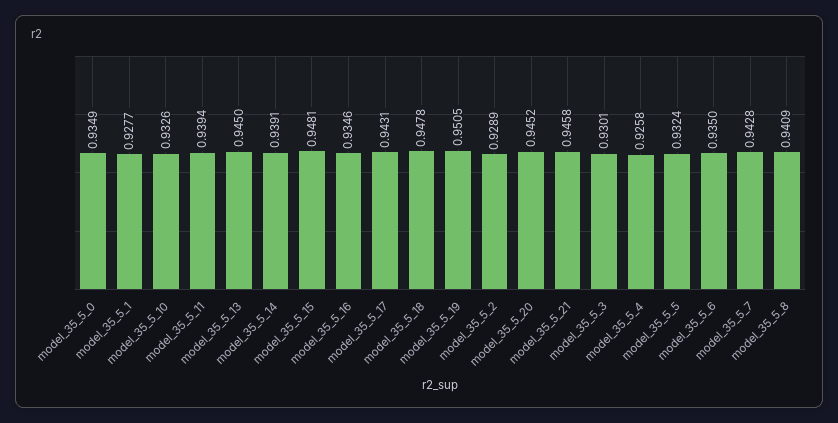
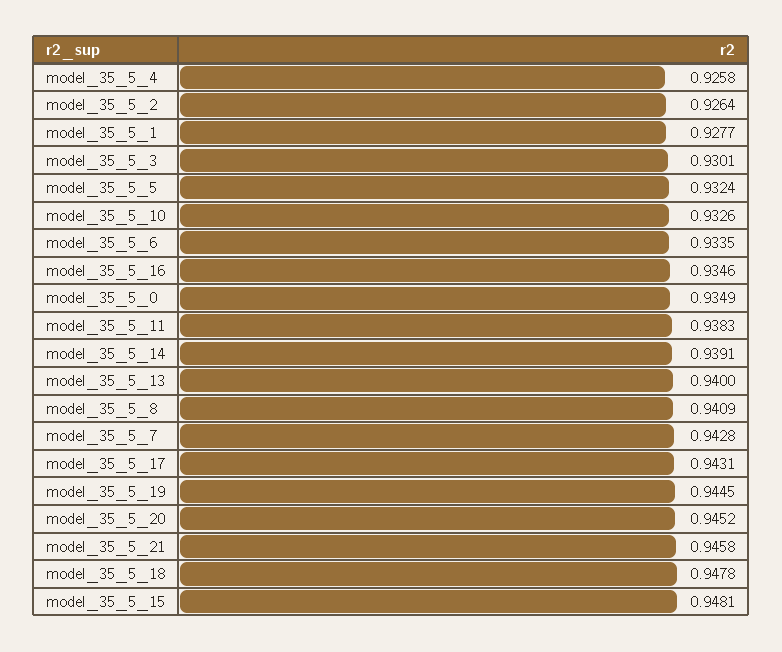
  {
    "model_35_5_0": 0.9349,
    "model_35_5_1": 0.9277,
    "model_35_5_10": 0.9326,
-   "model_35_5_11": 0.9394,
+   "model_35_5_11": 0.9383,
-   "model_35_5_13": 0.945,
+   "model_35_5_13": 0.94,
    "model_35_5_14": 0.9391,
    "model_35_5_15": 0.9481,
    "model_35_5_16": 0.9346,
    "model_35_5_17": 0.9431,
    "model_35_5_18": 0.9478,
-   "model_35_5_19": 0.9505,
+   "model_35_5_19": 0.9445,
-   "model_35_5_2": 0.9289,
+   "model_35_5_2": 0.9264,
    "model_35_5_20": 0.9452,
    "model_35_5_21": 0.9458,
    "model_35_5_3": 0.9301,
    "model_35_5_4": 0.9258,
    "model_35_5_5": 0.9324,
-   "model_35_5_6": 0.935,
+   "model_35_5_6": 0.9335,
    "model_35_5_7": 0.9428,
    "model_35_5_8": 0.9409
  }

